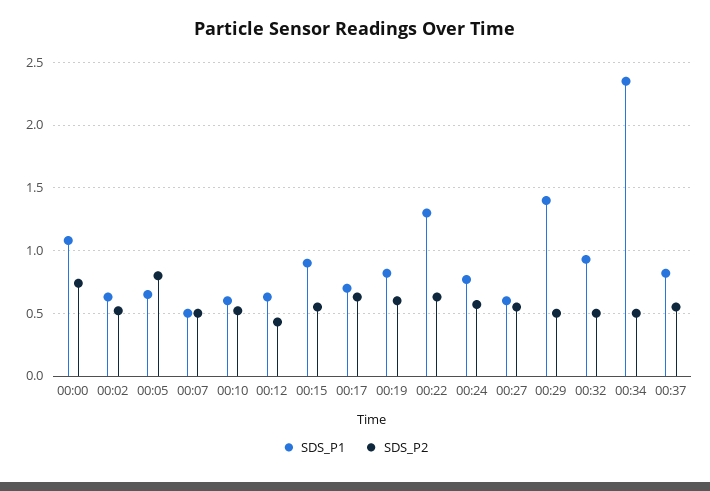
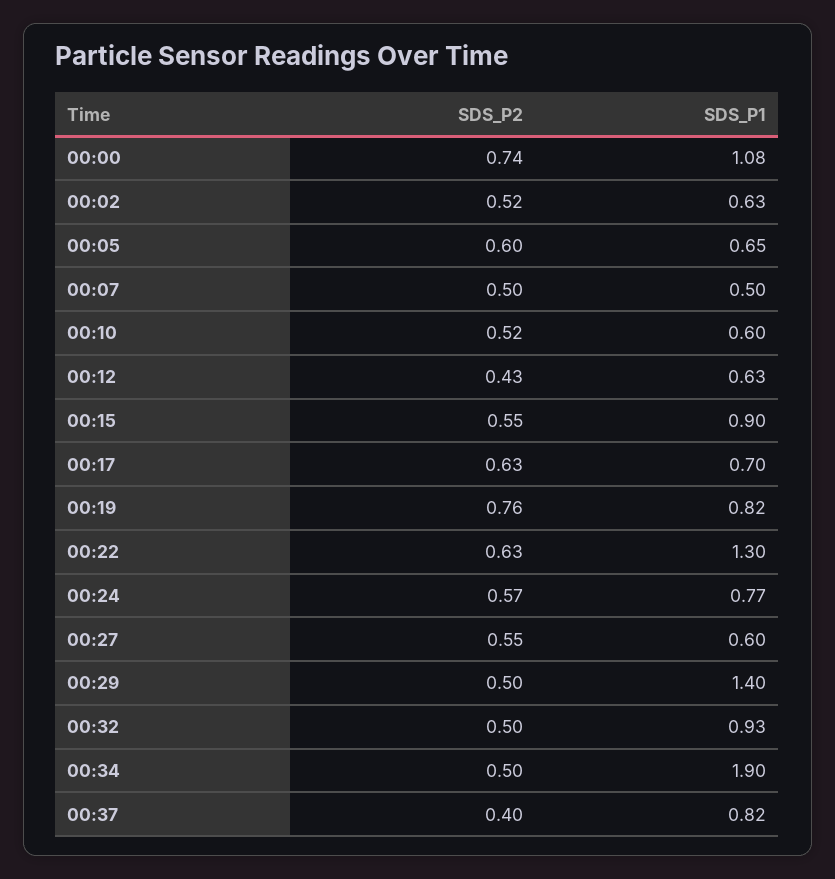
  {
    "SDS_P1": {
      "00:00": 1.08,
      "00:02": 0.63,
      "00:05": 0.65,
      "00:07": 0.5,
      "00:10": 0.6,
      "00:12": 0.63,
      "00:15": 0.9,
      "00:17": 0.7,
      "00:19": 0.82,
      "00:22": 1.3,
      "00:24": 0.77,
      "00:27": 0.6,
      "00:29": 1.4,
      "00:32": 0.93,
-     "00:34": 2.35,
+     "00:34": 1.9,
      "00:37": 0.82
    },
    "SDS_P2": {
      "00:00": 0.74,
      "00:02": 0.52,
-     "00:05": 0.8,
+     "00:05": 0.6,
      "00:07": 0.5,
      "00:10": 0.52,
      "00:12": 0.43,
      "00:15": 0.55,
      "00:17": 0.63,
-     "00:19": 0.6,
+     "00:19": 0.76,
      "00:22": 0.63,
      "00:24": 0.57,
      "00:27": 0.55,
      "00:29": 0.5,
      "00:32": 0.5,
      "00:34": 0.5,
-     "00:37": 0.55
+     "00:37": 0.4
    }
  }

